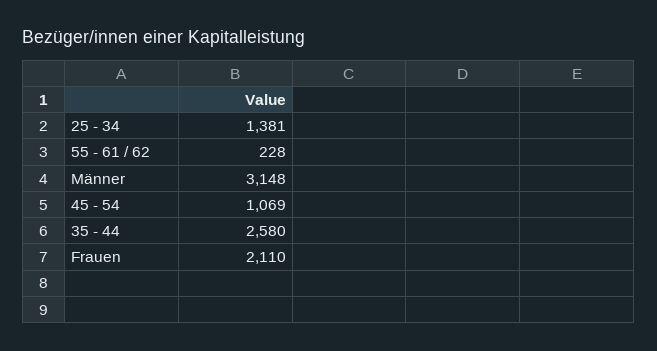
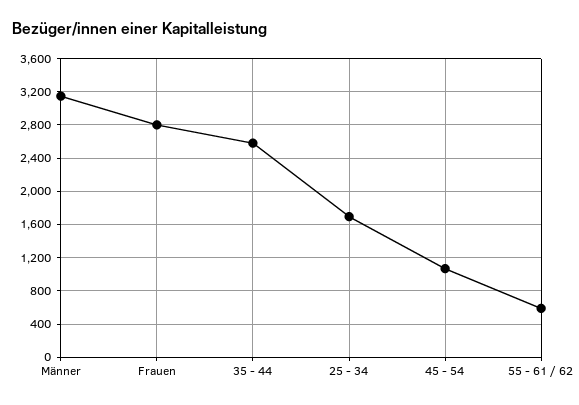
  {
-   "25 - 34": 1381,
+   "25 - 34": 1700,
-   "55 - 61 / 62": 228,
+   "55 - 61 / 62": 600,
    "Männer": 3148,
    "45 - 54": 1069,
    "35 - 44": 2580,
-   "Frauen": 2110
+   "Frauen": 2800
  }

